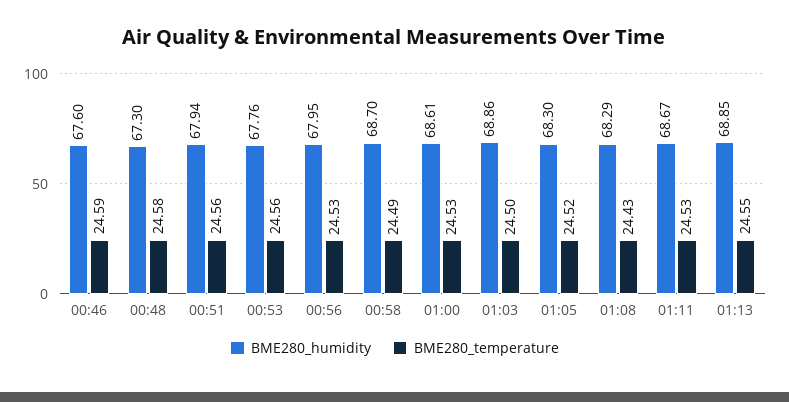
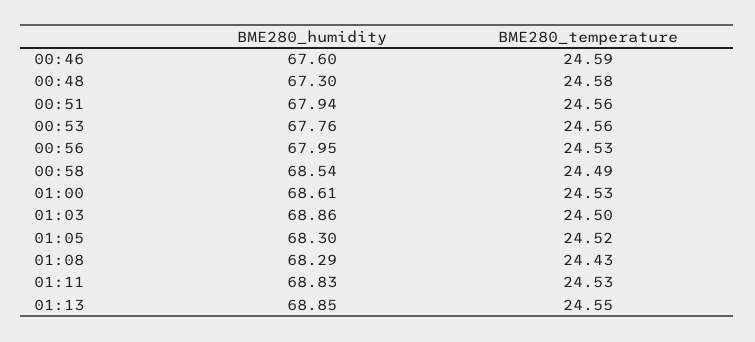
  {
    "BME280_humidity": {
      "00:46": 67.6,
      "00:48": 67.3,
      "00:51": 67.94,
      "00:53": 67.76,
      "00:56": 67.95,
-     "00:58": 68.7,
+     "00:58": 68.54,
      "01:00": 68.61,
      "01:03": 68.86,
      "01:05": 68.3,
      "01:08": 68.29,
-     "01:11": 68.67,
+     "01:11": 68.83,
      "01:13": 68.85
    },
    "BME280_temperature": {
      "00:46": 24.59,
      "00:48": 24.58,
      "00:51": 24.56,
      "00:53": 24.56,
      "00:56": 24.53,
      "00:58": 24.49,
      "01:00": 24.53,
      "01:03": 24.5,
      "01:05": 24.52,
      "01:08": 24.43,
      "01:11": 24.53,
      "01:13": 24.55
    }
  }

